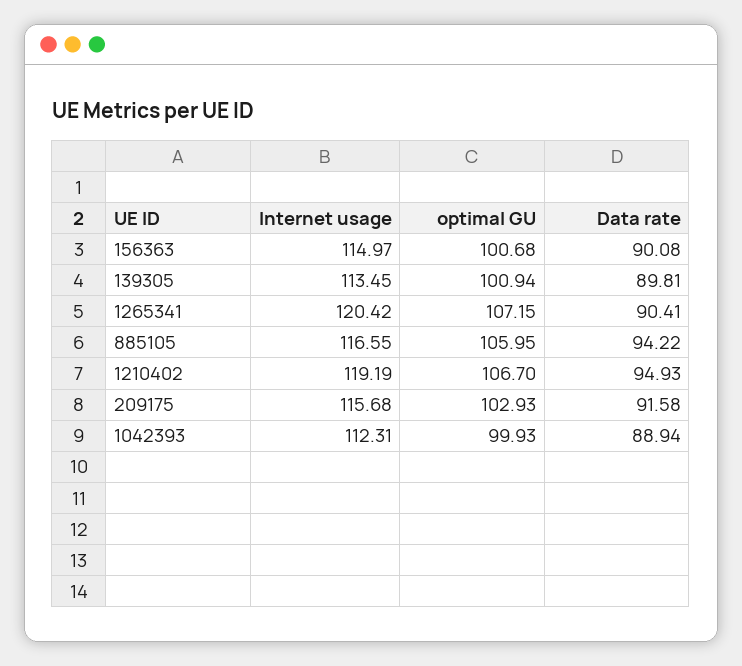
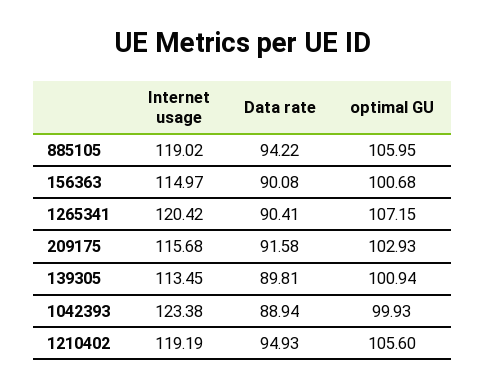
  {
    "Internet usage": {
      "156363": 114.97,
      "139305": 113.45,
      "1265341": 120.42,
-     "885105": 116.55,
+     "885105": 119.02,
      "1210402": 119.19,
      "209175": 115.68,
-     "1042393": 112.31
+     "1042393": 123.38
    },
    "optimal GU": {
      "156363": 100.68,
      "139305": 100.94,
      "1265341": 107.15,
      "885105": 105.95,
-     "1210402": 106.7,
+     "1210402": 105.6,
      "209175": 102.93,
      "1042393": 99.93
    },
    "Data rate": {
      "156363": 90.08,
      "139305": 89.81,
      "1265341": 90.41,
      "885105": 94.22,
      "1210402": 94.93,
      "209175": 91.58,
      "1042393": 88.94
    }
  }

